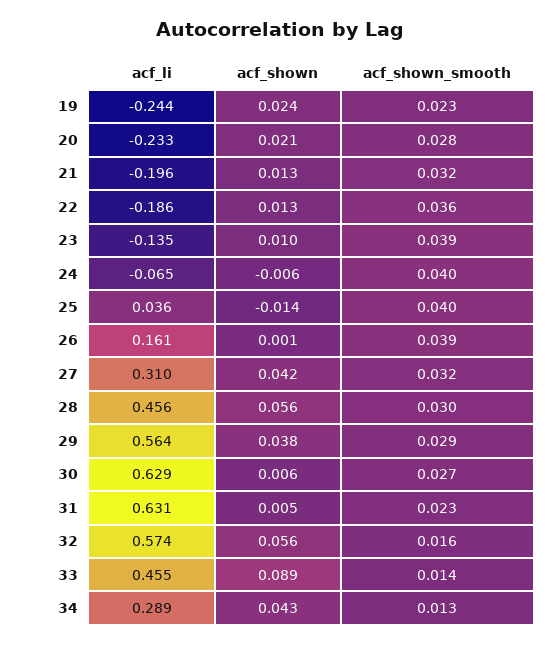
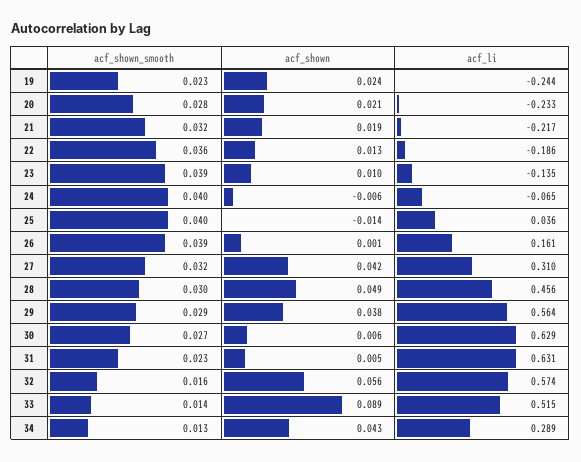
  {
    "acf_li": {
      "19": -0.244,
      "20": -0.233,
-     "21": -0.196,
+     "21": -0.217,
      "22": -0.186,
      "23": -0.135,
      "24": -0.065,
      "25": 0.036,
      "26": 0.161,
      "27": 0.31,
      "28": 0.456,
      "29": 0.564,
      "30": 0.629,
      "31": 0.631,
      "32": 0.574,
-     "33": 0.455,
+     "33": 0.515,
      "34": 0.289
    },
    "acf_shown": {
      "19": 0.024,
      "20": 0.021,
-     "21": 0.013,
+     "21": 0.019,
      "22": 0.013,
      "23": 0.01,
      "24": -0.006,
      "25": -0.014,
      "26": 0.001,
      "27": 0.042,
-     "28": 0.056,
+     "28": 0.049,
      "29": 0.038,
      "30": 0.006,
      "31": 0.005,
      "32": 0.056,
      "33": 0.089,
      "34": 0.043
    },
    "acf_shown_smooth": {
      "19": 0.023,
      "20": 0.028,
      "21": 0.032,
      "22": 0.036,
      "23": 0.039,
      "24": 0.04,
      "25": 0.04,
      "26": 0.039,
      "27": 0.032,
      "28": 0.03,
      "29": 0.029,
      "30": 0.027,
      "31": 0.023,
      "32": 0.016,
      "33": 0.014,
      "34": 0.013
    }
  }

